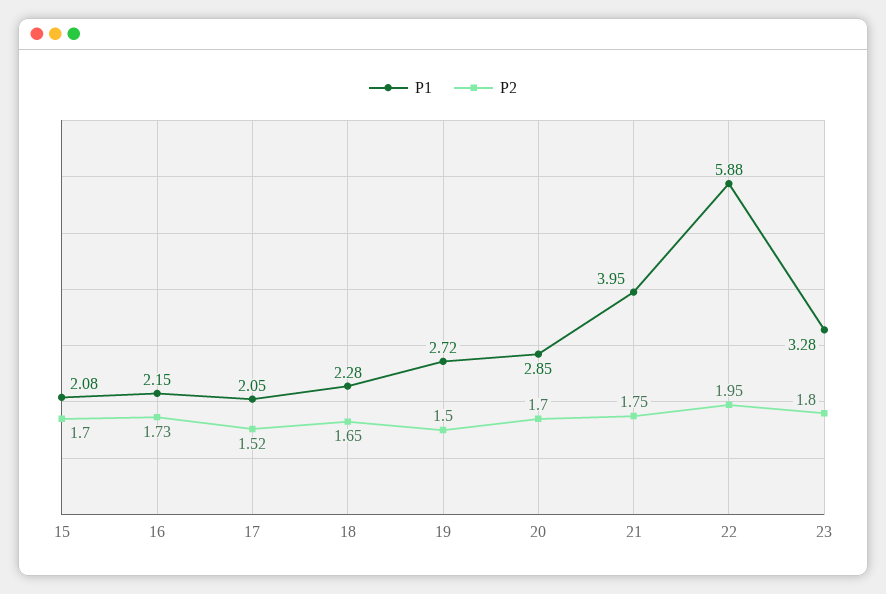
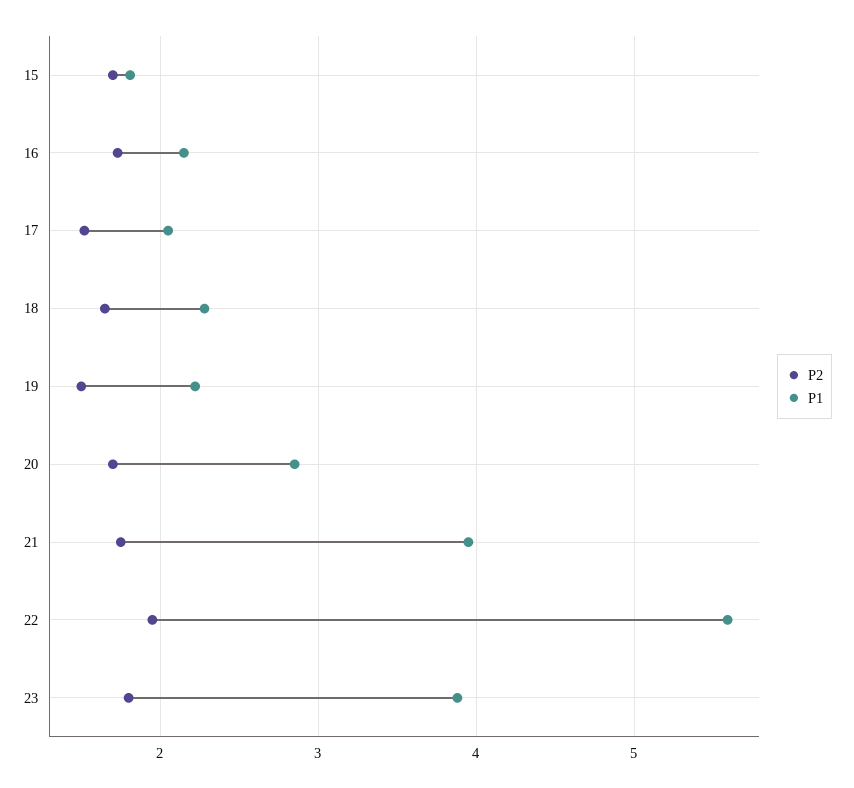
  {
    "P1": {
-     "15": 2.08,
+     "15": 1.8,
      "16": 2.15,
      "17": 2.05,
      "18": 2.28,
-     "19": 2.72,
+     "19": 2.2,
      "20": 2.85,
      "21": 3.95,
-     "22": 5.88,
+     "22": 5.6,
-     "23": 3.28
+     "23": 3.9
    },
    "P2": {
      "15": 1.7,
      "16": 1.73,
      "17": 1.52,
      "18": 1.65,
      "19": 1.5,
      "20": 1.7,
      "21": 1.75,
      "22": 1.95,
      "23": 1.8
    }
  }

